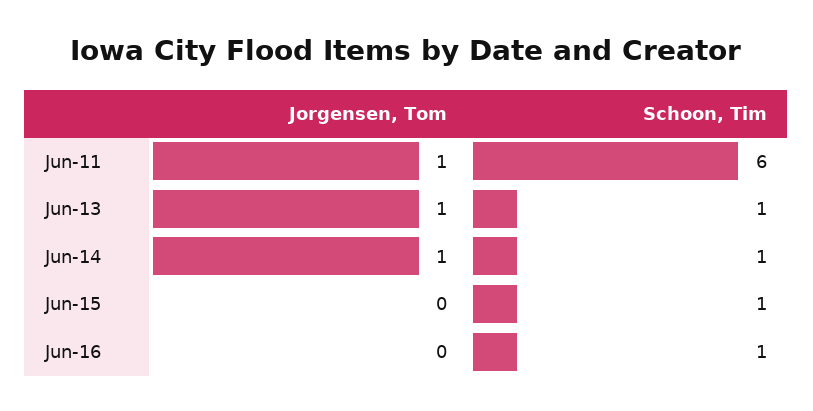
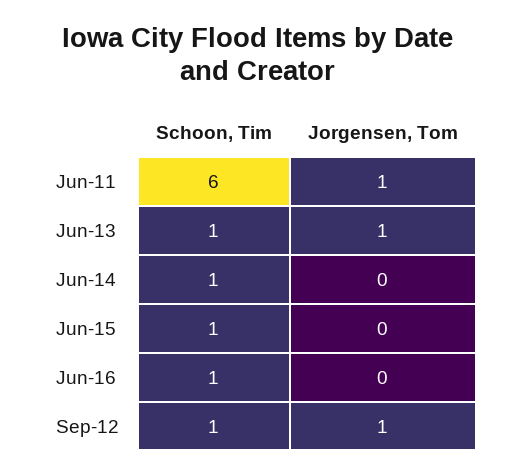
  {
    "Jorgensen, Tom": {
      "Jun-11": 1,
      "Jun-13": 1,
-     "Jun-14": 1,
+     "Jun-14": 0,
      "Jun-15": 0,
-     "Jun-16": 0
+     "Jun-16": 0,
+     "Sep-12": 1
    },
    "Schoon, Tim": {
      "Jun-11": 6,
      "Jun-13": 1,
      "Jun-14": 1,
      "Jun-15": 1,
-     "Jun-16": 1
+     "Jun-16": 1,
+     "Sep-12": 1
    }
  }

